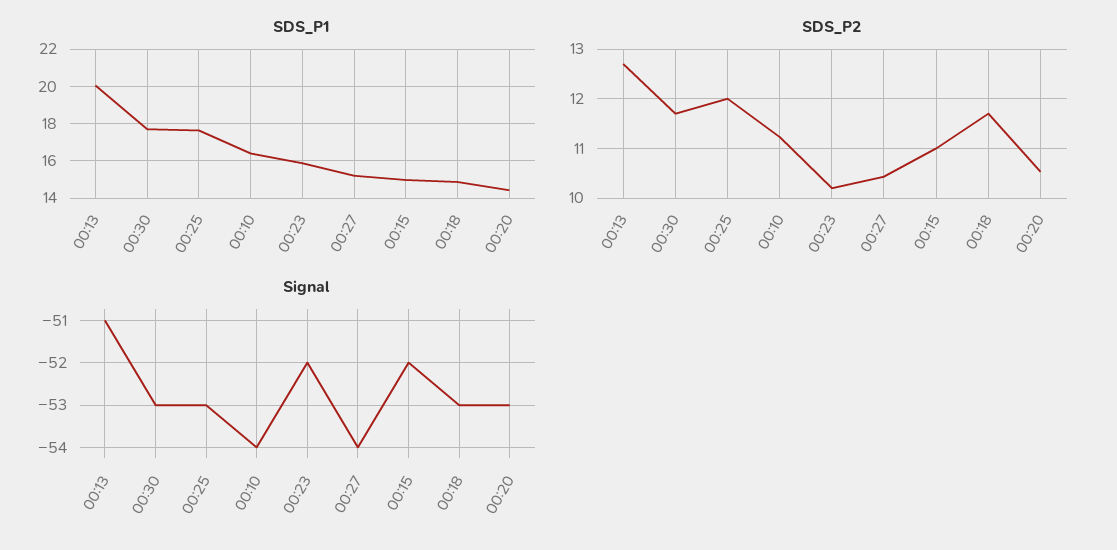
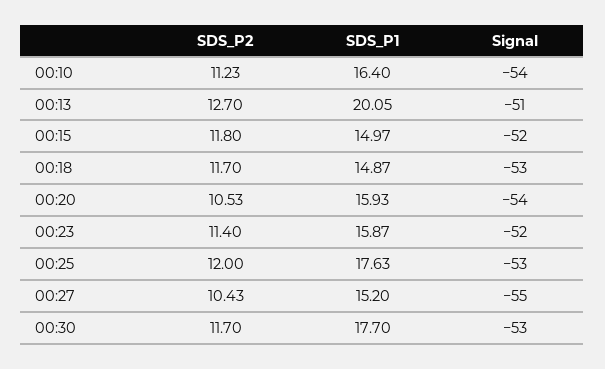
  {
    "SDS_P1": {
      "00:13": 20.05,
      "00:30": 17.7,
      "00:25": 17.63,
      "00:10": 16.4,
      "00:23": 15.87,
      "00:27": 15.2,
      "00:15": 14.97,
      "00:18": 14.87,
-     "00:20": 14.5
+     "00:20": 15.93
    },
    "SDS_P2": {
      "00:13": 12.7,
      "00:30": 11.7,
      "00:25": 12,
      "00:10": 11.23,
-     "00:23": 10.2,
+     "00:23": 11.4,
      "00:27": 10.43,
-     "00:15": 11,
+     "00:15": 11.8,
      "00:18": 11.7,
      "00:20": 10.53
    },
    "Signal": {
      "00:13": -51,
      "00:30": -53,
      "00:25": -53,
      "00:10": -54,
      "00:23": -52,
-     "00:27": -54,
+     "00:27": -55,
      "00:15": -52,
      "00:18": -53,
-     "00:20": -53
+     "00:20": -54
    }
  }

